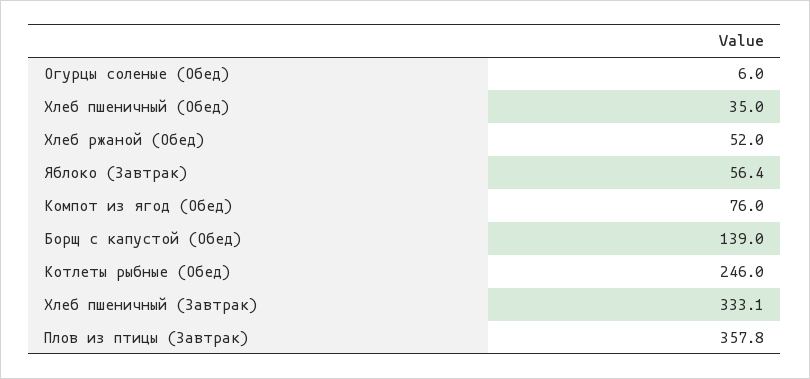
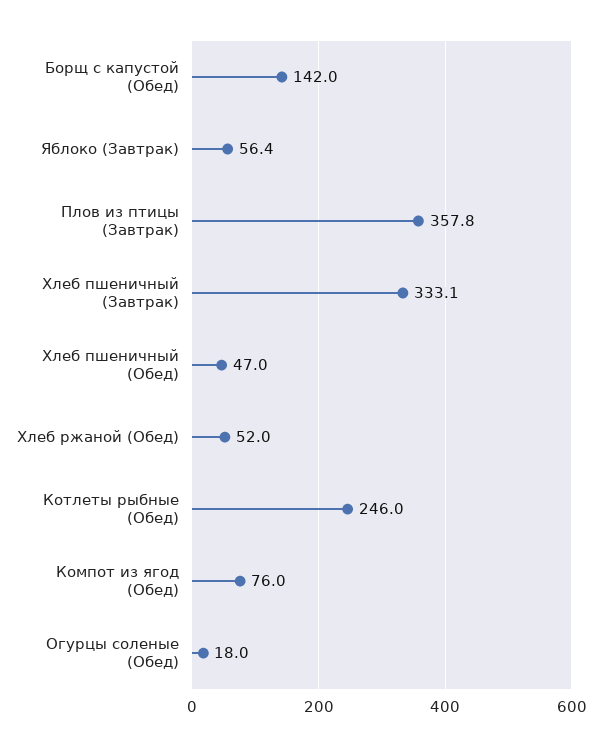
  {
-   "Огурцы соленые (Обед)": 6,
+   "Огурцы соленые (Обед)": 18,
-   "Хлеб пшеничный (Обед)": 35,
+   "Хлеб пшеничный (Обед)": 47,
    "Хлеб ржаной (Обед)": 52,
    "Яблоко (Завтрак)": 56.4,
    "Компот из ягод (Обед)": 76,
-   "Борщ с капустой (Обед)": 139,
+   "Борщ с капустой (Обед)": 142,
    "Котлеты рыбные (Обед)": 246,
    "Хлеб пшеничный (Завтрак)": 333.1,
    "Плов из птицы (Завтрак)": 357.8
  }

